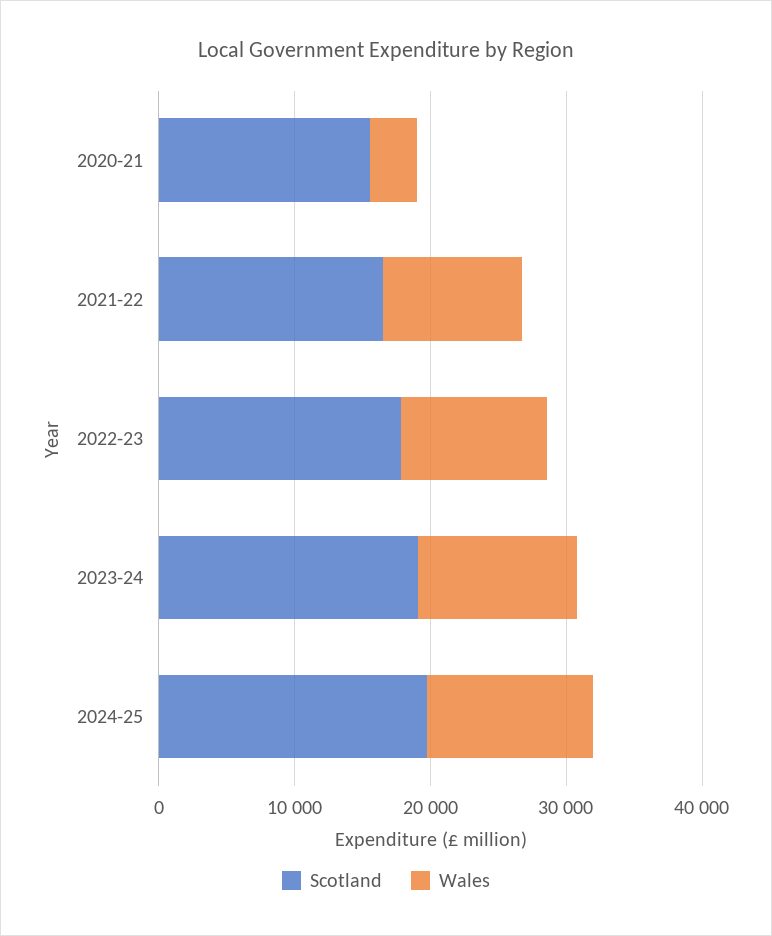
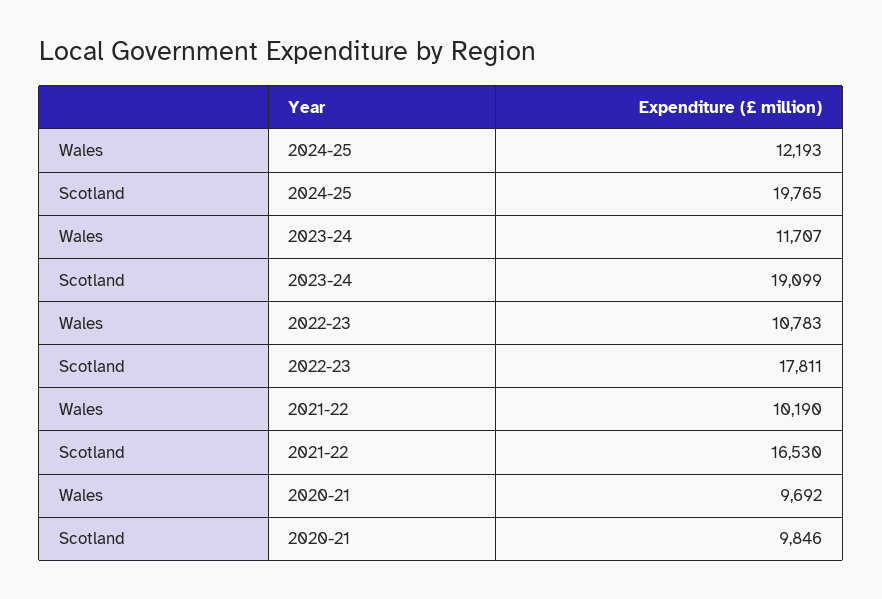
  {
    "Scotland": {
-     "2020-21": 16000,
+     "2020-21": 9846,
      "2021-22": 16530,
      "2022-23": 17811,
      "2023-24": 19099,
      "2024-25": 19765
    },
    "Wales": {
-     "2020-21": 4000,
+     "2020-21": 9692,
      "2021-22": 10190,
      "2022-23": 10783,
      "2023-24": 11707,
      "2024-25": 12193
    }
  }

